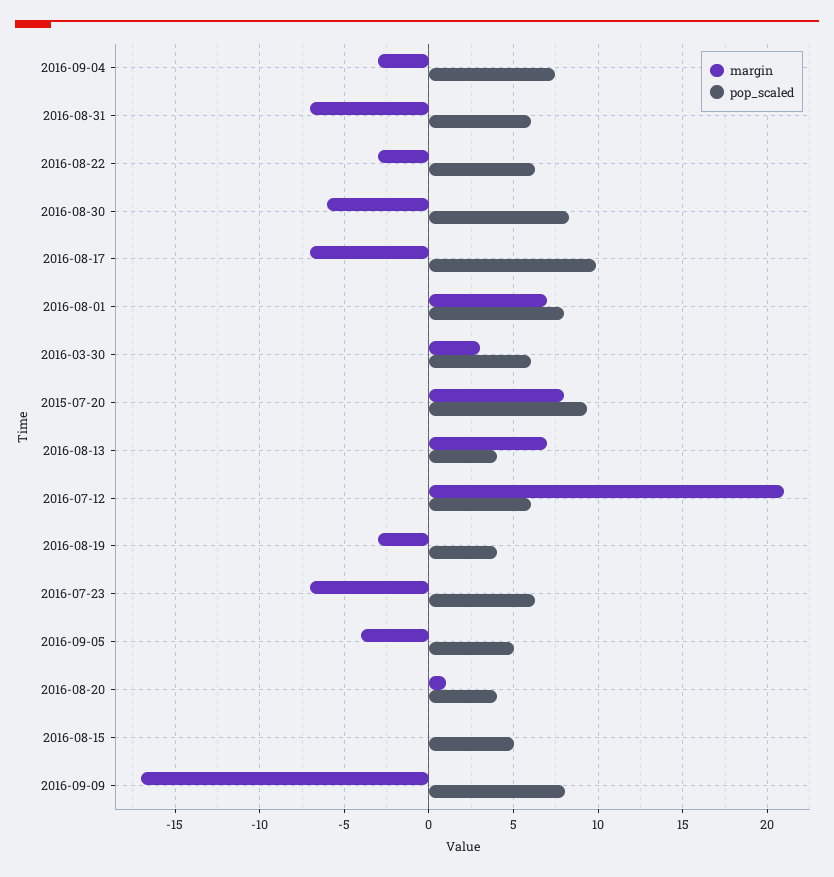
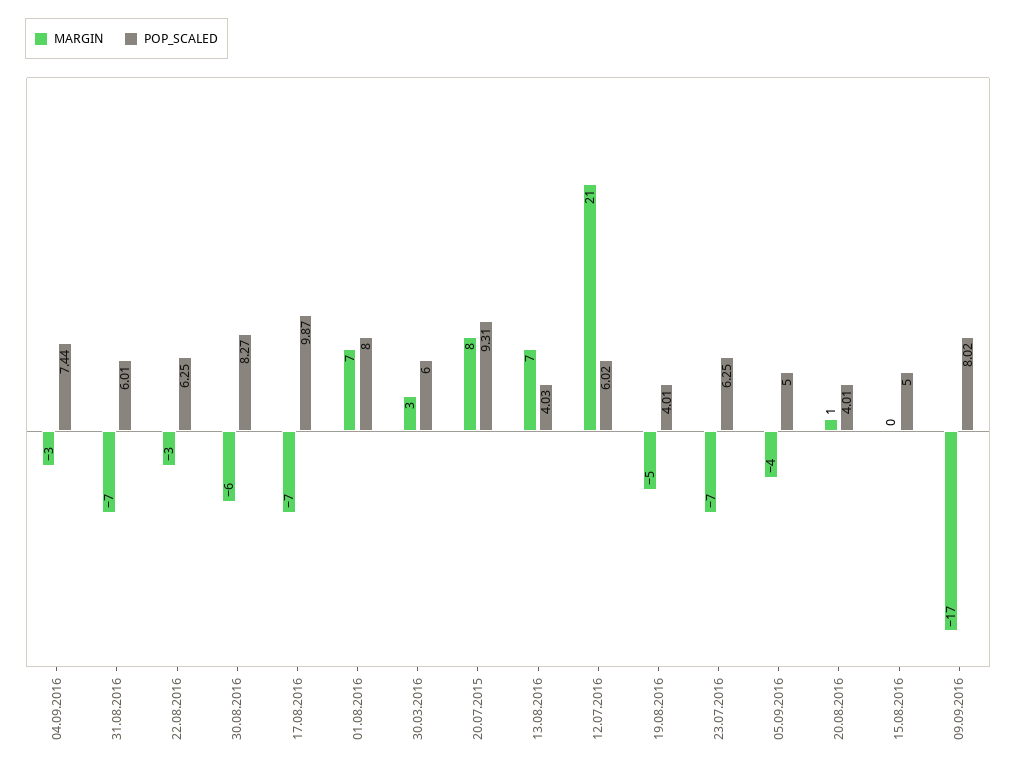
  {
    "margin": {
      "2016-09-04": -3,
      "2016-08-31": -7,
      "2016-08-22": -3,
      "2016-08-30": -6,
      "2016-08-17": -7,
      "2016-08-01": 7,
      "2016-03-30": 3,
      "2015-07-20": 8,
      "2016-08-13": 7,
      "2016-07-12": 21,
-     "2016-08-19": -3,
+     "2016-08-19": -5,
      "2016-07-23": -7,
      "2016-09-05": -4,
      "2016-08-20": 1,
      "2016-08-15": 0,
      "2016-09-09": -17
    },
    "pop_scaled": {
      "2016-09-04": 7.44,
      "2016-08-31": 6.01,
      "2016-08-22": 6.25,
      "2016-08-30": 8.27,
      "2016-08-17": 9.87,
      "2016-08-01": 8,
      "2016-03-30": 6,
      "2015-07-20": 9.31,
      "2016-08-13": 4.03,
      "2016-07-12": 6.02,
      "2016-08-19": 4.01,
      "2016-07-23": 6.25,
      "2016-09-05": 5,
      "2016-08-20": 4.01,
      "2016-08-15": 5,
      "2016-09-09": 8.02
    }
  }

